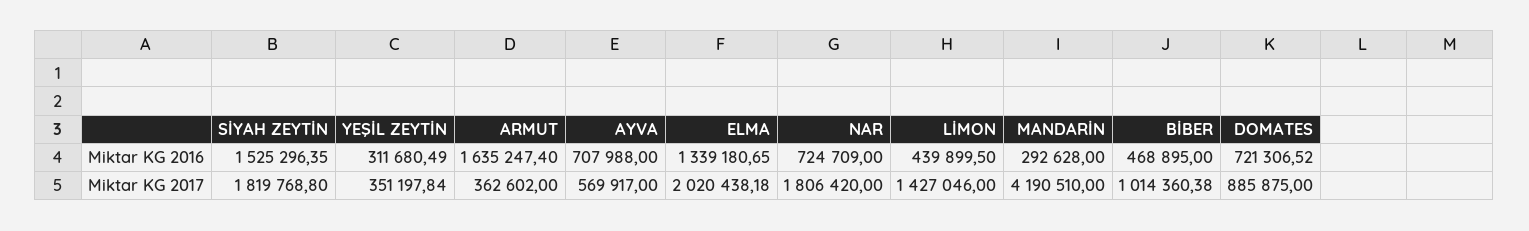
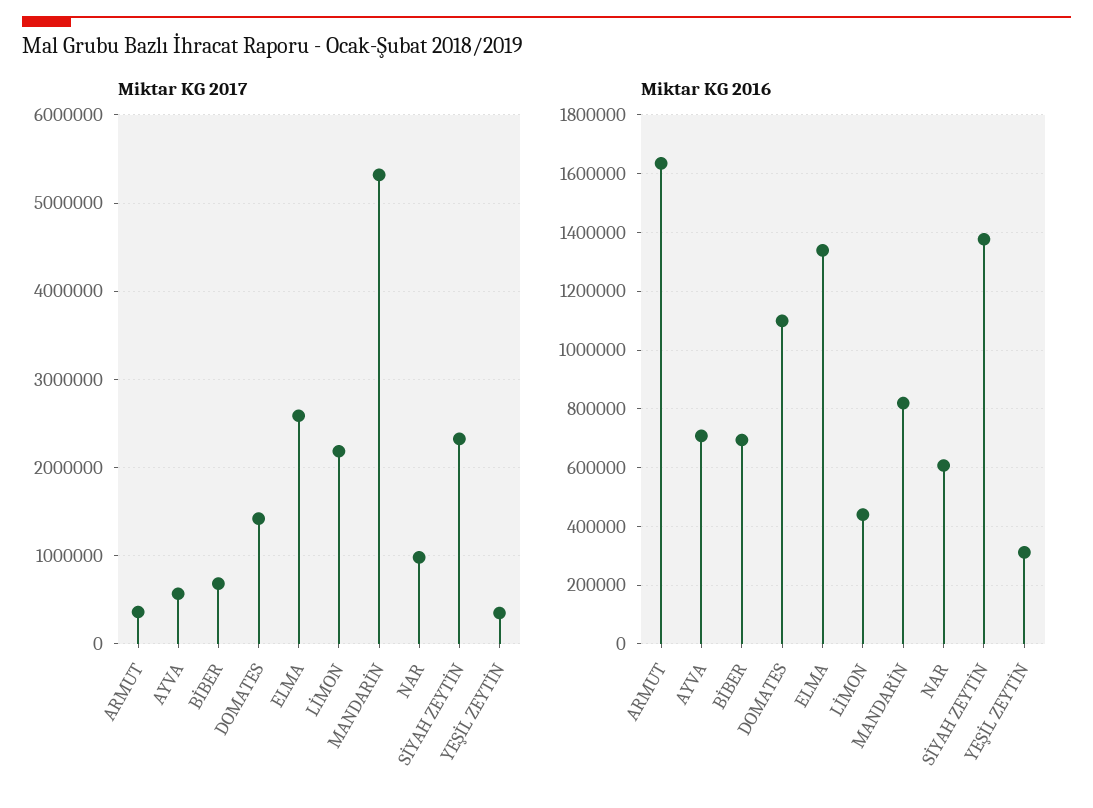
  {
    "Miktar KG 2016": {
-     "SİYAH ZEYTİN": 1525296.35,
+     "SİYAH ZEYTİN": 1375000,
      "YEŞİL ZEYTİN": 311680.49,
      "ARMUT": 1635247.4,
      "AYVA": 707988,
      "ELMA": 1339180.65,
-     "NAR": 724709,
+     "NAR": 600000,
      "LİMON": 439899.5,
-     "MANDARİN": 292628,
+     "MANDARİN": 825000,
-     "BİBER": 468895,
+     "BİBER": 700000,
-     "DOMATES": 721306.52
+     "DOMATES": 1100000
    },
    "Miktar KG 2017": {
-     "SİYAH ZEYTİN": 1819768.8,
+     "SİYAH ZEYTİN": 2300000,
      "YEŞİL ZEYTİN": 351197.84,
      "ARMUT": 362602,
      "AYVA": 569917,
-     "ELMA": 2020438.18,
+     "ELMA": 2600000,
-     "NAR": 1806420,
+     "NAR": 1000000,
-     "LİMON": 1427046,
+     "LİMON": 2200000,
-     "MANDARİN": 4190510,
+     "MANDARİN": 5300000,
-     "BİBER": 1014360.38,
+     "BİBER": 700000,
-     "DOMATES": 885875
+     "DOMATES": 1400000
    }
  }

